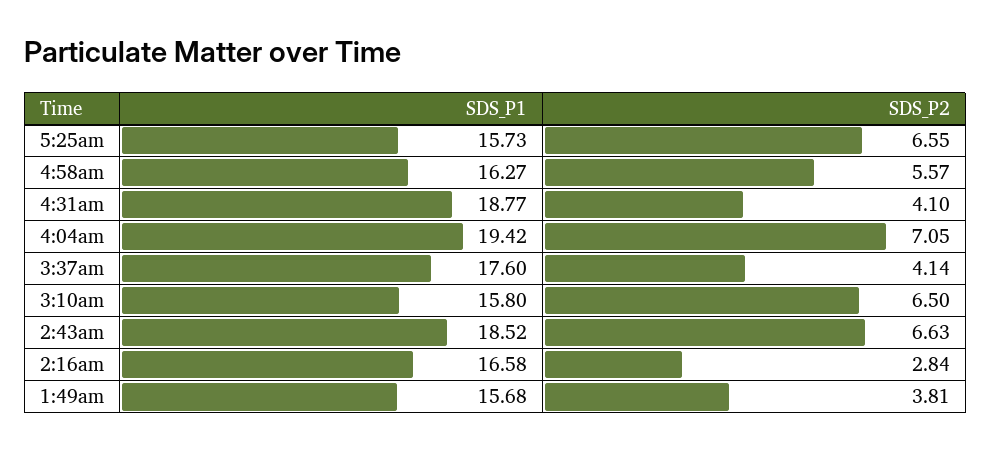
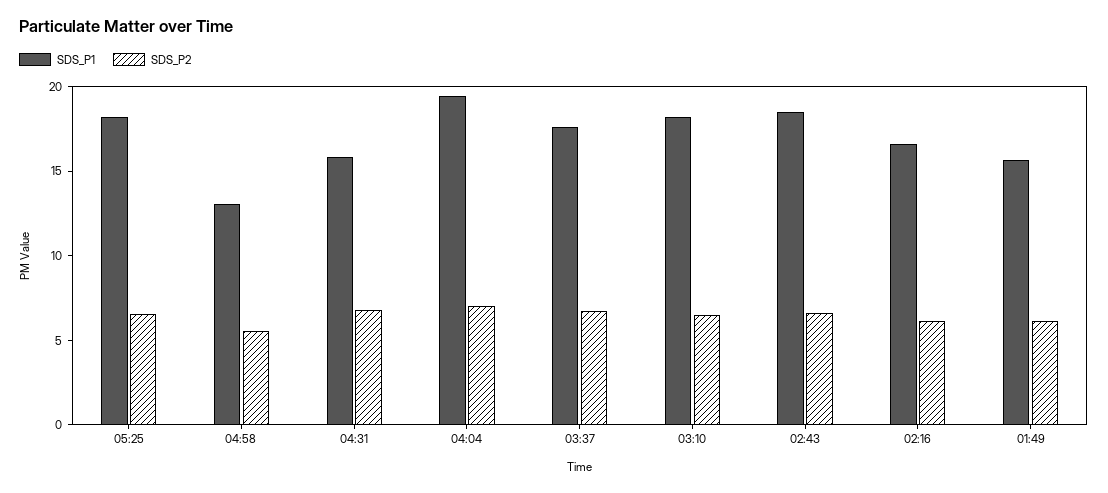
  {
    "SDS_P1": {
-     "5:25am": 15.73,
+     "5:25am": 18,
-     "4:58am": 16.27,
+     "4:58am": 13,
-     "4:31am": 18.77,
+     "4:31am": 16,
      "4:04am": 19.42,
      "3:37am": 17.6,
-     "3:10am": 15.8,
+     "3:10am": 18,
      "2:43am": 18.52,
      "2:16am": 16.58,
      "1:49am": 15.68
    },
    "SDS_P2": {
      "5:25am": 6.55,
      "4:58am": 5.57,
-     "4:31am": 4.1,
+     "4:31am": 7,
      "4:04am": 7.05,
-     "3:37am": 4.14,
+     "3:37am": 7,
      "3:10am": 6.5,
      "2:43am": 6.63,
-     "2:16am": 2.84,
+     "2:16am": 6,
-     "1:49am": 3.81
+     "1:49am": 6
    }
  }

